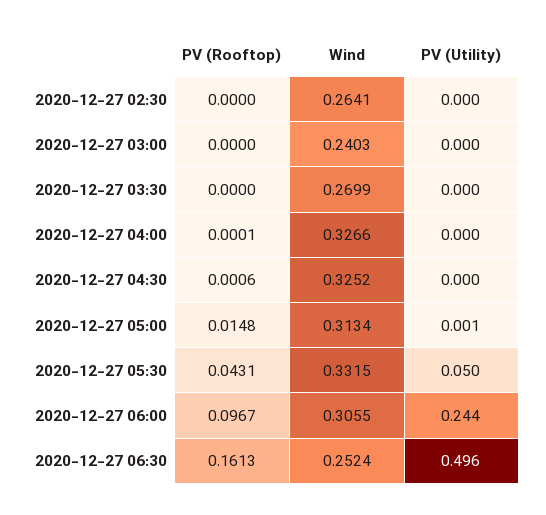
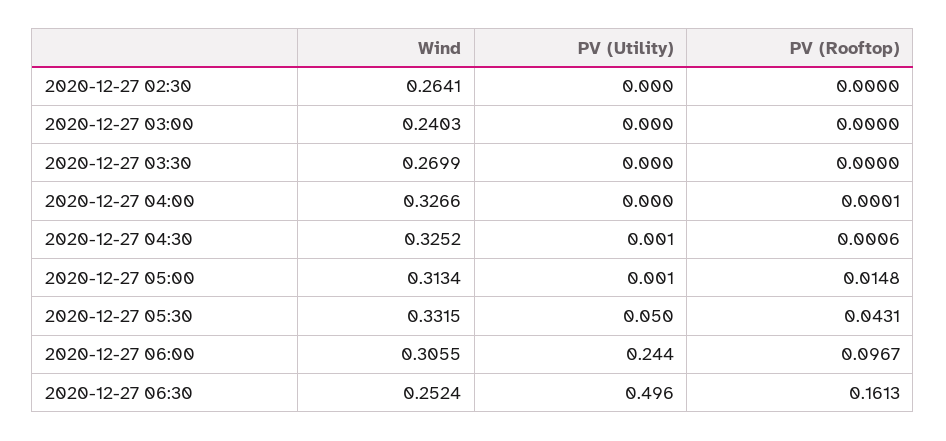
  {
    "PV (Rooftop)": {
      "2020-12-27 02:30": 0,
      "2020-12-27 03:00": 0,
      "2020-12-27 03:30": 0,
      "2020-12-27 04:00": 0.0001,
      "2020-12-27 04:30": 0.0006,
      "2020-12-27 05:00": 0.0148,
      "2020-12-27 05:30": 0.0431,
      "2020-12-27 06:00": 0.0967,
      "2020-12-27 06:30": 0.1613
    },
    "Wind": {
      "2020-12-27 02:30": 0.2641,
      "2020-12-27 03:00": 0.2403,
      "2020-12-27 03:30": 0.2699,
      "2020-12-27 04:00": 0.3266,
      "2020-12-27 04:30": 0.3252,
      "2020-12-27 05:00": 0.3134,
      "2020-12-27 05:30": 0.3315,
      "2020-12-27 06:00": 0.3055,
      "2020-12-27 06:30": 0.2524
    },
    "PV (Utility)": {
      "2020-12-27 02:30": 0,
      "2020-12-27 03:00": 0,
      "2020-12-27 03:30": 0,
      "2020-12-27 04:00": 0,
-     "2020-12-27 04:30": 0,
+     "2020-12-27 04:30": 0.001,
      "2020-12-27 05:00": 0.001,
      "2020-12-27 05:30": 0.05,
      "2020-12-27 06:00": 0.244,
      "2020-12-27 06:30": 0.496
    }
  }

